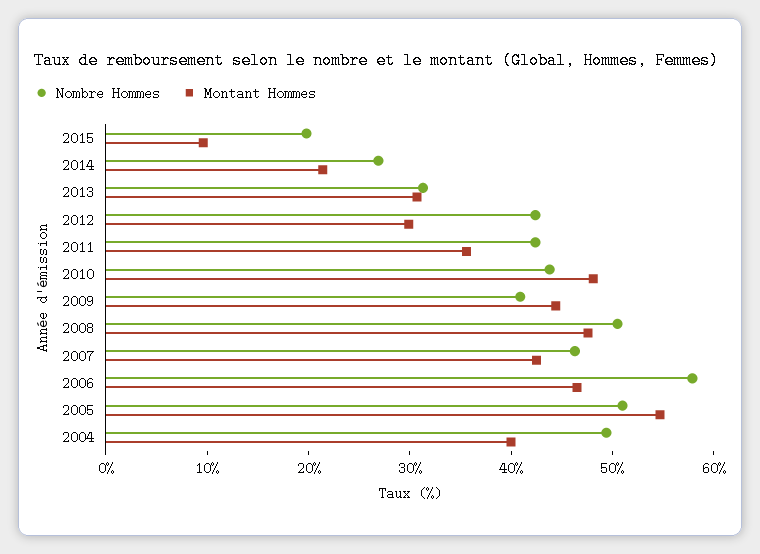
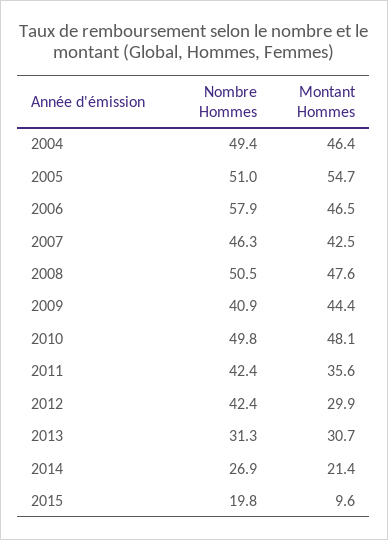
  {
    "Nombre Hommes": {
      "2015": 19.8,
      "2014": 26.9,
      "2013": 31.3,
      "2012": 42.4,
      "2011": 42.4,
-     "2010": 44,
+     "2010": 49.8,
      "2009": 40.9,
      "2008": 50.5,
      "2007": 46.3,
      "2006": 57.9,
      "2005": 51,
      "2004": 49.4
    },
    "Montant Hommes": {
      "2015": 9.6,
      "2014": 21.4,
      "2013": 30.7,
      "2012": 29.9,
      "2011": 35.6,
      "2010": 48.1,
      "2009": 44.4,
      "2008": 47.6,
      "2007": 42.5,
      "2006": 46.5,
      "2005": 54.7,
-     "2004": 40
+     "2004": 46.4
    }
  }

